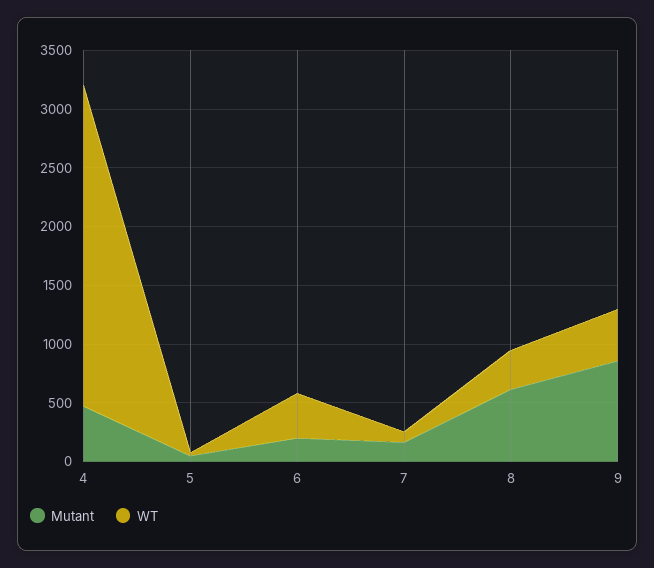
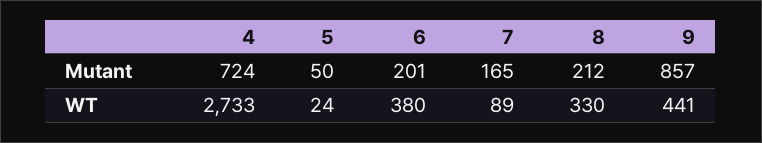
  {
    "Mutant": {
-     "4": 500,
+     "4": 724,
      "5": 50,
      "6": 201,
      "7": 165,
-     "8": 600,
+     "8": 212,
      "9": 857
    },
    "WT": {
      "4": 2733,
      "5": 24,
      "6": 380,
      "7": 89,
      "8": 330,
      "9": 441
    }
  }

